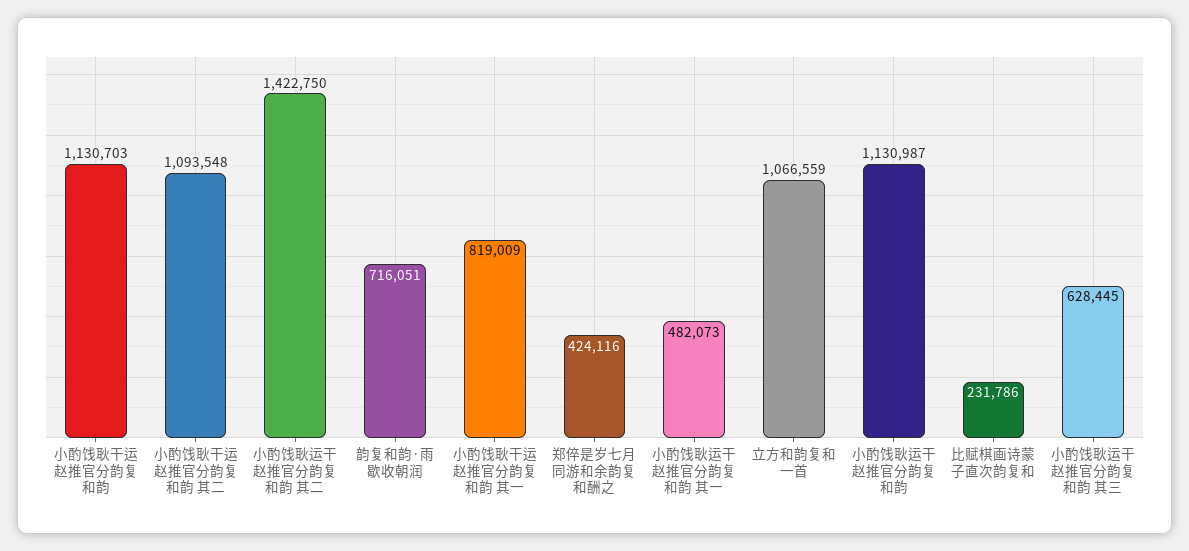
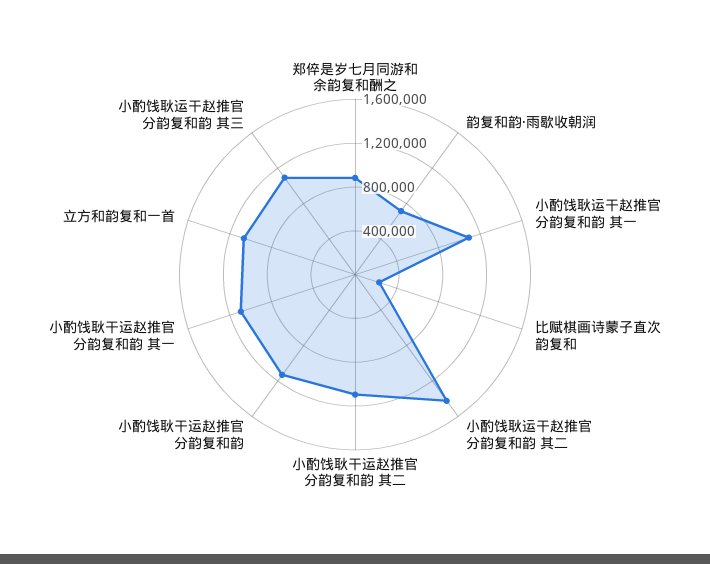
  {
    "小酌饯耿干运赵推官分韵复和韵": 1130703,
    "小酌饯耿干运赵推官分韵复和韵 其二": 1093548,
    "小酌饯耿运干赵推官分韵复和韵 其二": 1422750,
    "韵复和韵·雨歇收朝润": 716051,
-   "小酌饯耿干运赵推官分韵复和韵 其一": 819009,
+   "小酌饯耿干运赵推官分韵复和韵 其一": 1100000,
-   "郑倅是岁七月同游和余韵复和酬之": 424116,
+   "郑倅是岁七月同游和余韵复和酬之": 900000,
-   "小酌饯耿运干赵推官分韵复和韵 其一": 482073,
+   "小酌饯耿运干赵推官分韵复和韵 其一": 1100000,
    "立方和韵复和一首": 1066559,
-   "小酌饯耿运干赵推官分韵复和韵": 1130987,
    "比赋棋画诗蒙子直次韵复和": 231786,
-   "小酌饯耿运干赵推官分韵复和韵 其三": 628445
+   "小酌饯耿运干赵推官分韵复和韵 其三": 1100000
  }

